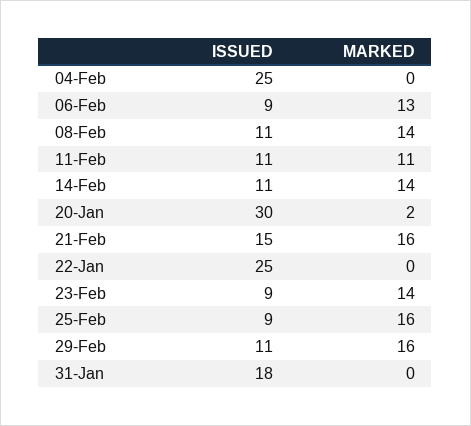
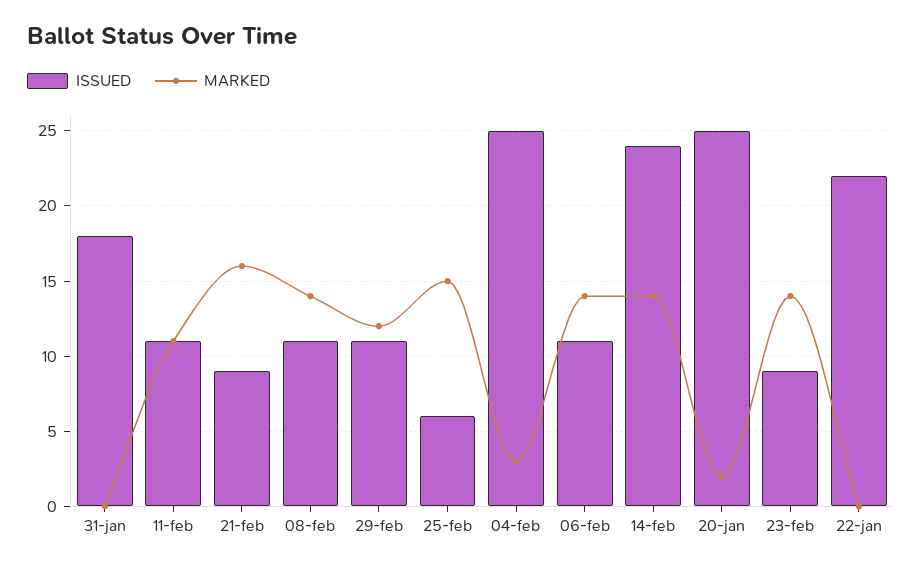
  {
    "ISSUED": {
      "04-Feb": 25,
-     "06-Feb": 9,
+     "06-Feb": 11,
      "08-Feb": 11,
      "11-Feb": 11,
-     "14-Feb": 11,
+     "14-Feb": 24,
-     "20-Jan": 30,
+     "20-Jan": 25,
-     "21-Feb": 15,
+     "21-Feb": 9,
-     "22-Jan": 25,
+     "22-Jan": 22,
      "23-Feb": 9,
-     "25-Feb": 9,
+     "25-Feb": 6,
      "29-Feb": 11,
      "31-Jan": 18
    },
    "MARKED": {
-     "04-Feb": 0,
+     "04-Feb": 3,
-     "06-Feb": 13,
+     "06-Feb": 14,
      "08-Feb": 14,
      "11-Feb": 11,
      "14-Feb": 14,
      "20-Jan": 2,
      "21-Feb": 16,
      "22-Jan": 0,
      "23-Feb": 14,
-     "25-Feb": 16,
+     "25-Feb": 15,
-     "29-Feb": 16,
+     "29-Feb": 12,
      "31-Jan": 0
    }
  }

